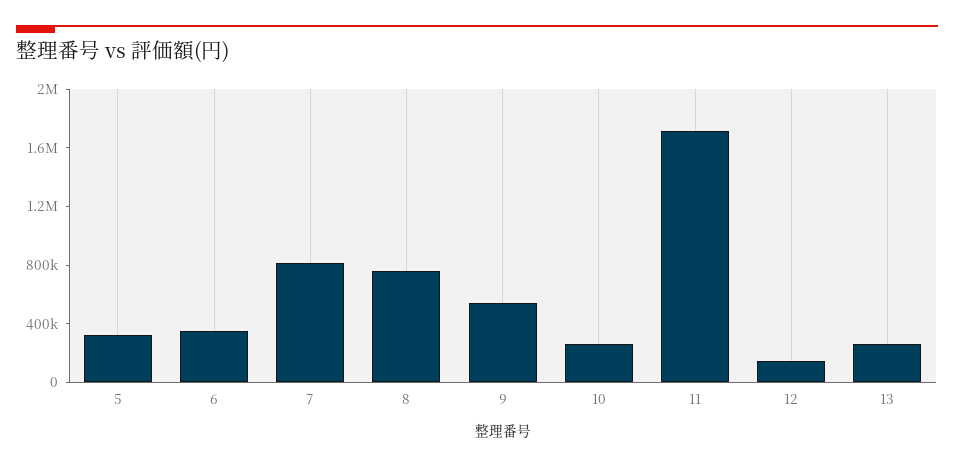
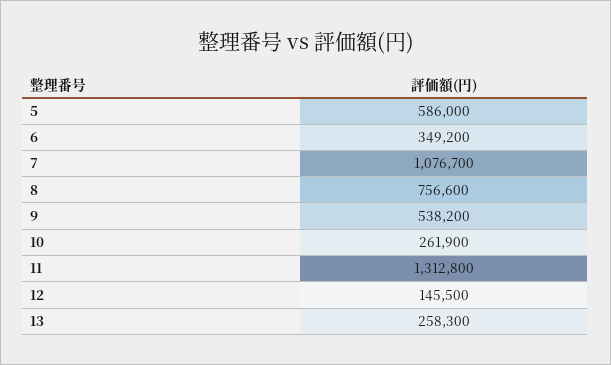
  {
-   "5": 300000,
+   "5": 586000,
    "6": 349200,
-   "7": 800000,
+   "7": 1076700,
    "8": 756600,
    "9": 538200,
    "10": 261900,
-   "11": 1700000,
+   "11": 1312800,
    "12": 145500,
    "13": 258300
  }

